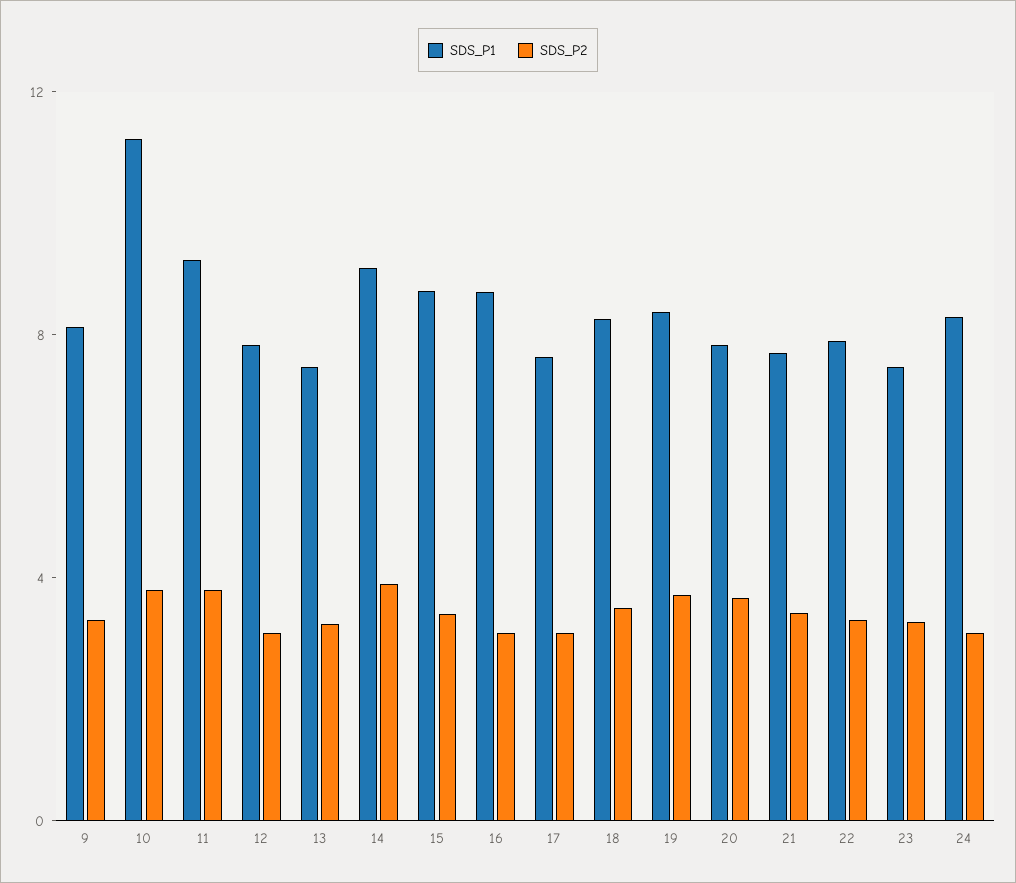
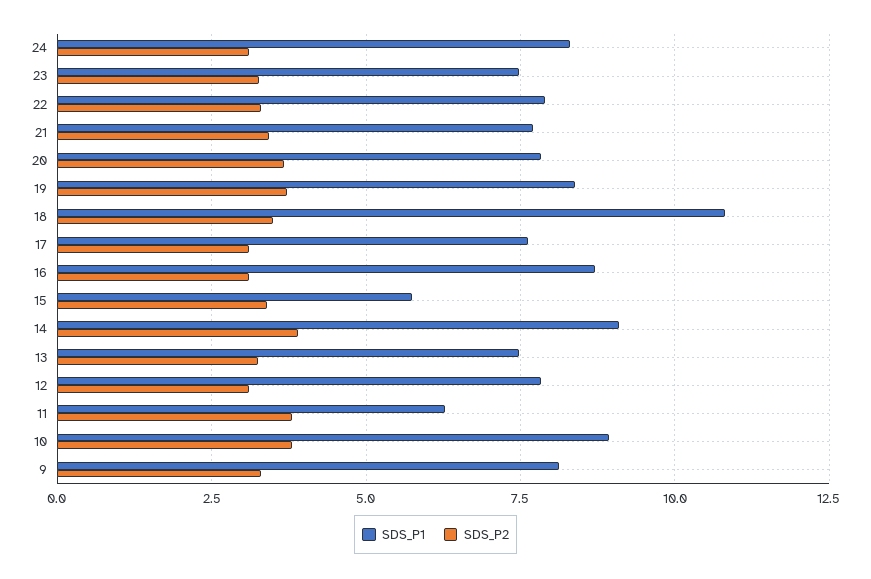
  {
    "SDS_P1": {
      "9": 8.25,
-     "10": 11,
+     "10": 9,
-     "11": 9,
+     "11": 6.25,
      "12": 7.75,
      "13": 7.5,
      "14": 9,
-     "15": 9,
+     "15": 5.75,
      "16": 8.75,
      "17": 7.75,
-     "18": 8,
+     "18": 10.75,
      "19": 8.5,
      "20": 7.75,
      "21": 7.75,
      "22": 8,
      "23": 7.5,
      "24": 8.25
    },
    "SDS_P2": {
      "9": 3.25,
      "10": 3.75,
      "11": 3.75,
      "12": 3,
      "13": 3.25,
      "14": 4,
      "15": 3.5,
      "16": 3,
      "17": 3,
      "18": 3.5,
      "19": 3.75,
      "20": 3.75,
      "21": 3.5,
      "22": 3.25,
      "23": 3.25,
      "24": 3
    }
  }

